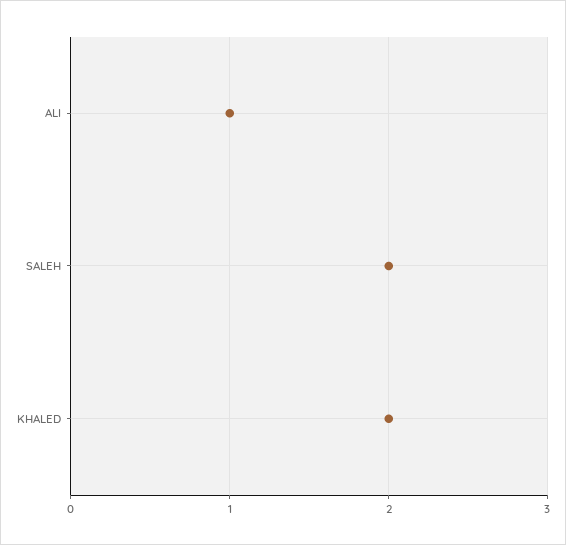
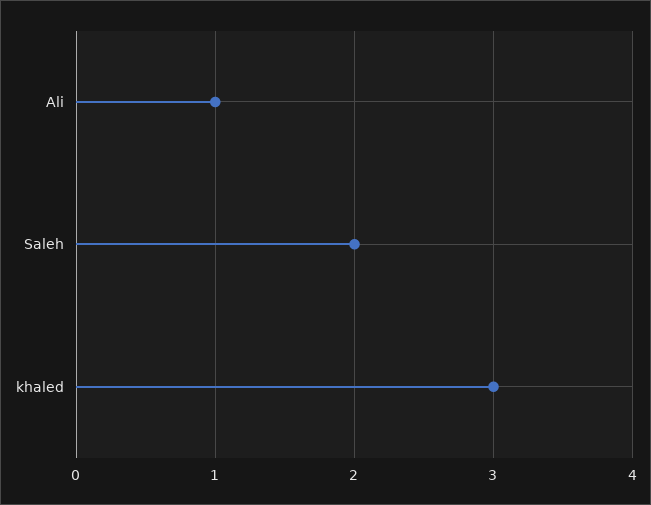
  {
    "ALI": 1,
    "SALEH": 2,
-   "KHALED": 2
+   "KHALED": 3
  }

